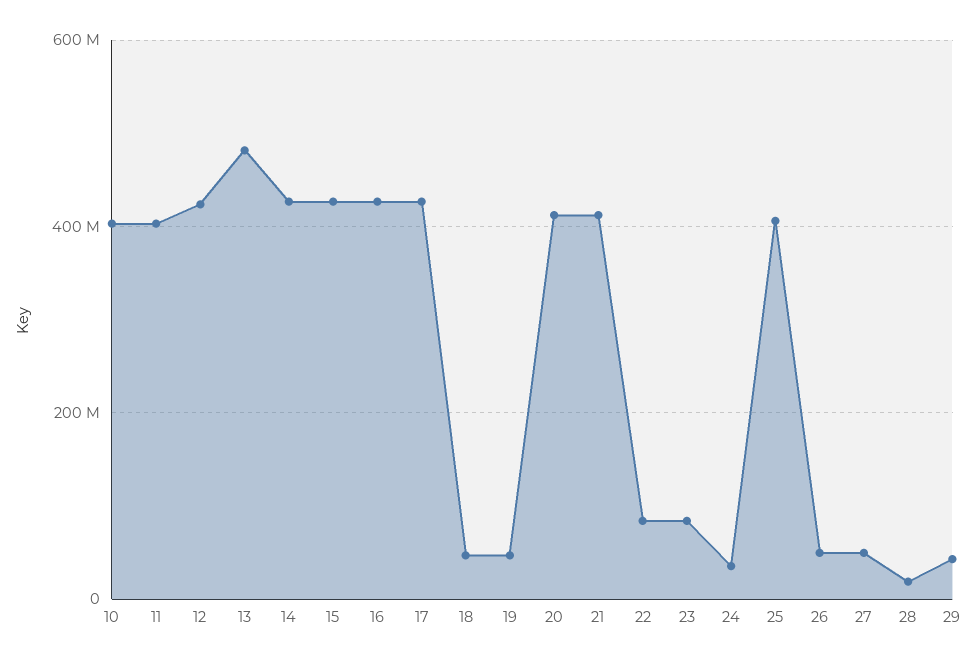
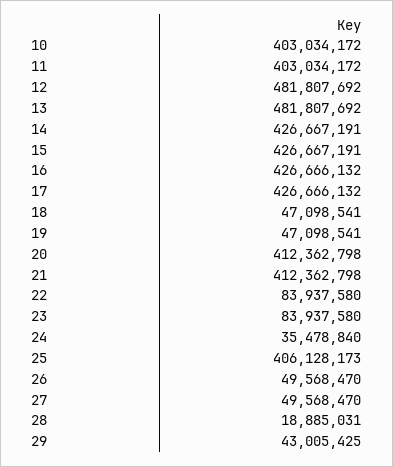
  {
    "10": 403034172,
    "11": 403034172,
-   "12": 420000000,
+   "12": 481807692,
    "13": 481807692,
    "14": 426667191,
    "15": 426667191,
    "16": 426666132,
    "17": 426666132,
    "18": 47098541,
    "19": 47098541,
    "20": 412362798,
    "21": 412362798,
    "22": 83937580,
    "23": 83937580,
    "24": 35478840,
    "25": 406128173,
    "26": 49568470,
    "27": 49568470,
    "28": 18885031,
    "29": 43005425
  }

